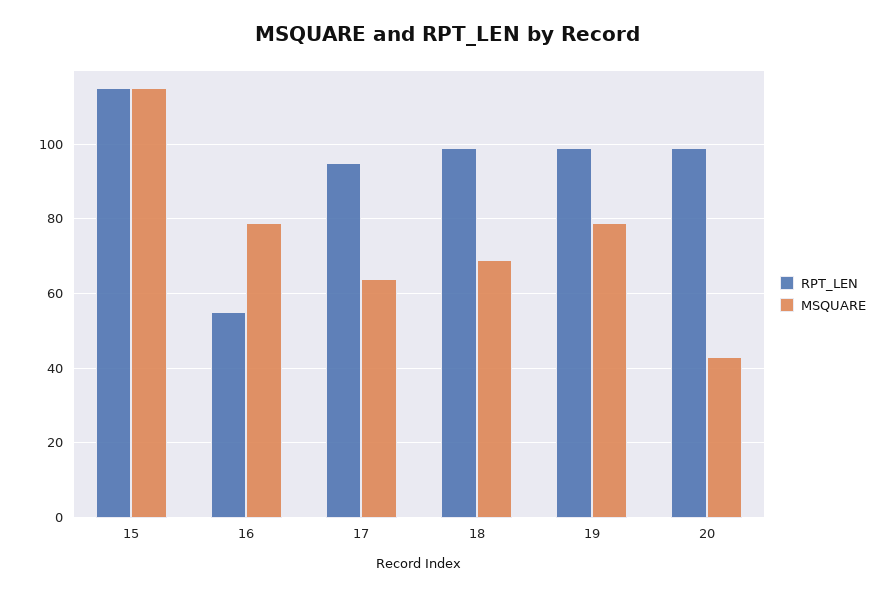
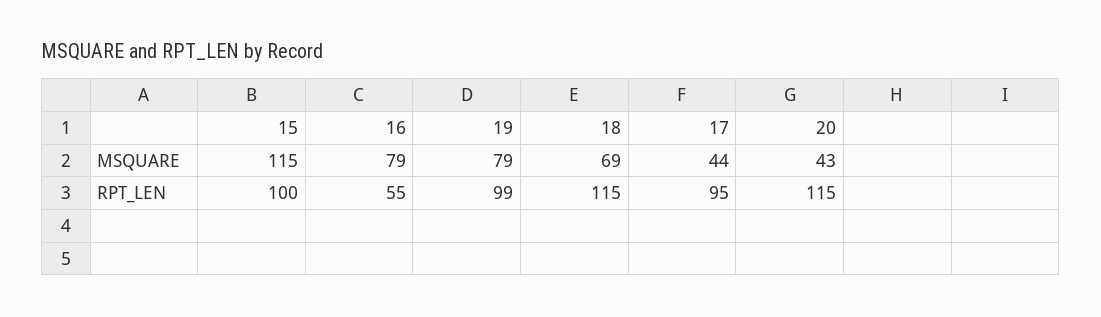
  {
    "RPT_LEN": {
-     "15": 115,
+     "15": 100,
      "16": 55,
      "17": 95,
-     "18": 100,
+     "18": 115,
      "19": 99,
-     "20": 100
+     "20": 115
    },
    "MSQUARE": {
      "15": 115,
      "16": 79,
-     "17": 65,
+     "17": 44,
      "18": 69,
      "19": 79,
      "20": 43
    }
  }

